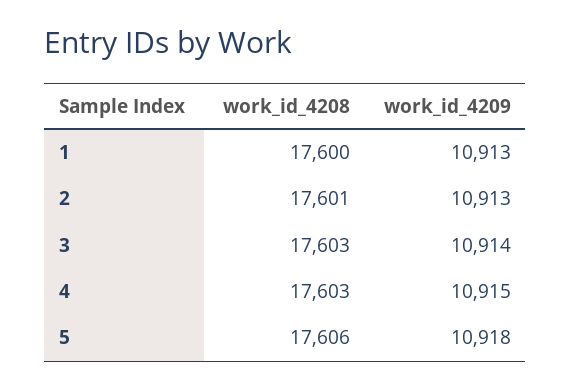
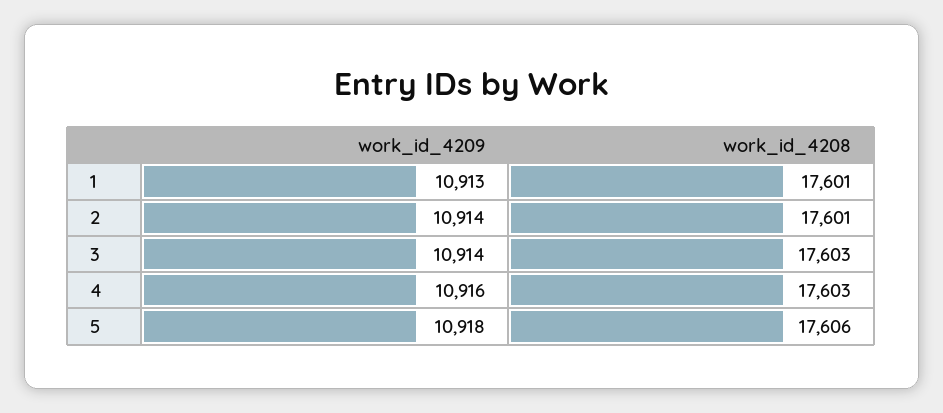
  {
    "work_id_4208": {
-     "1": 17600,
+     "1": 17601,
      "2": 17601,
      "3": 17603,
      "4": 17603,
      "5": 17606
    },
    "work_id_4209": {
      "1": 10913,
-     "2": 10913,
+     "2": 10914,
      "3": 10914,
-     "4": 10915,
+     "4": 10916,
      "5": 10918
    }
  }

